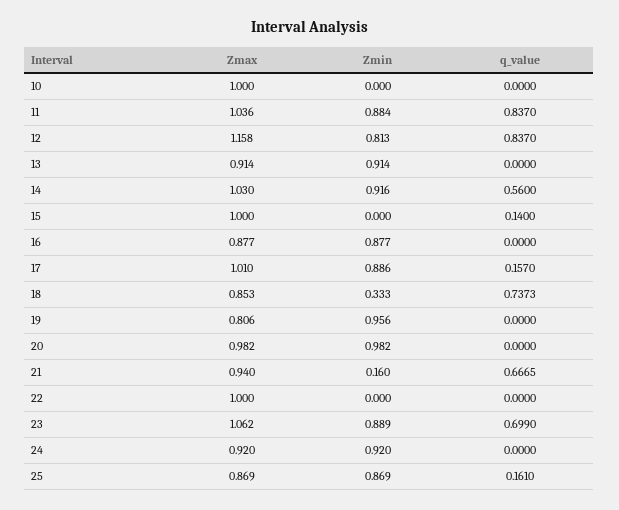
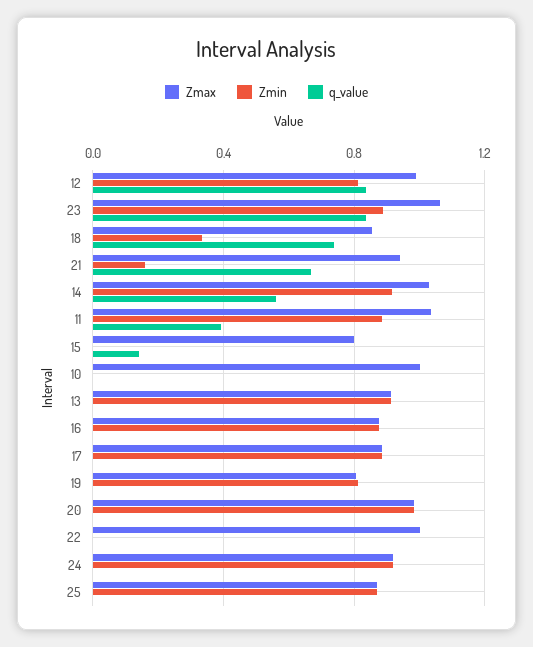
  {
    "Zmax": {
      "10": 1,
      "11": 1.036,
-     "12": 1.158,
+     "12": 1,
      "13": 0.914,
      "14": 1.03,
-     "15": 1,
+     "15": 0.8,
      "16": 0.877,
-     "17": 1.01,
+     "17": 0.9,
      "18": 0.853,
      "19": 0.806,
      "20": 0.982,
      "21": 0.94,
      "22": 1,
      "23": 1.062,
      "24": 0.92,
      "25": 0.869
    },
    "Zmin": {
      "10": 0,
      "11": 0.884,
      "12": 0.813,
      "13": 0.914,
      "14": 0.916,
      "15": 0,
      "16": 0.877,
      "17": 0.886,
      "18": 0.333,
-     "19": 0.956,
+     "19": 0.8,
      "20": 0.982,
      "21": 0.16,
      "22": 0,
      "23": 0.889,
      "24": 0.92,
      "25": 0.869
    },
    "q_value": {
      "10": 0,
-     "11": 0.837,
+     "11": 0.4,
      "12": 0.837,
      "13": 0,
      "14": 0.56,
      "15": 0.14,
      "16": 0,
-     "17": 0.157,
+     "17": 0,
      "18": 0.7373,
      "19": 0,
      "20": 0,
      "21": 0.6665,
      "22": 0,
-     "23": 0.699,
+     "23": 0.85,
      "24": 0,
-     "25": 0.161
+     "25": 0
    }
  }

